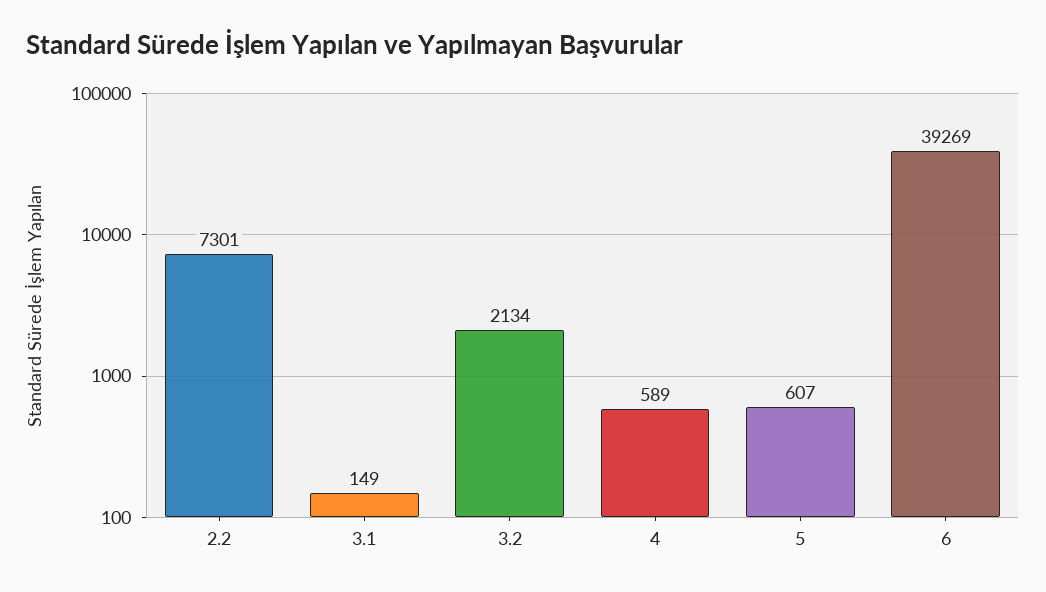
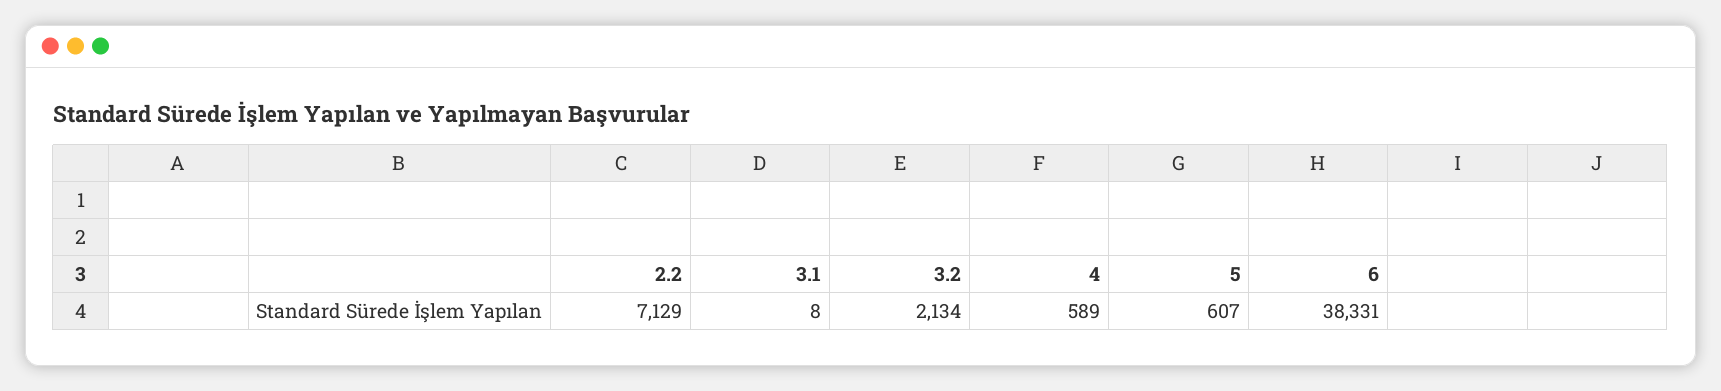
  {
-   "2.2": 7301,
+   "2.2": 7129,
-   "3.1": 149,
+   "3.1": 8,
    "3.2": 2134,
    "4": 589,
    "5": 607,
-   "6": 39269
+   "6": 38331
  }

